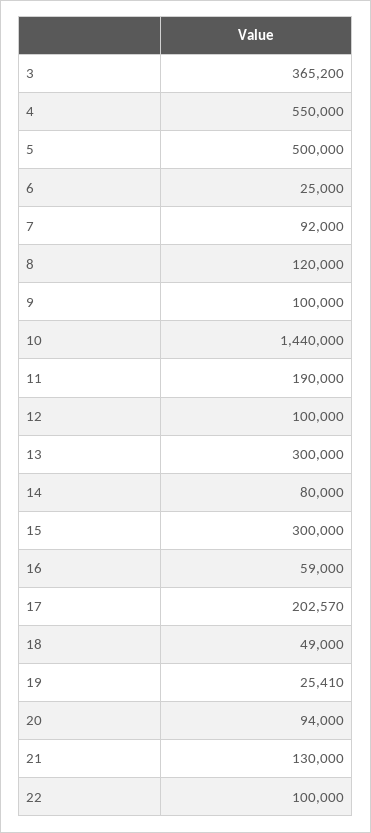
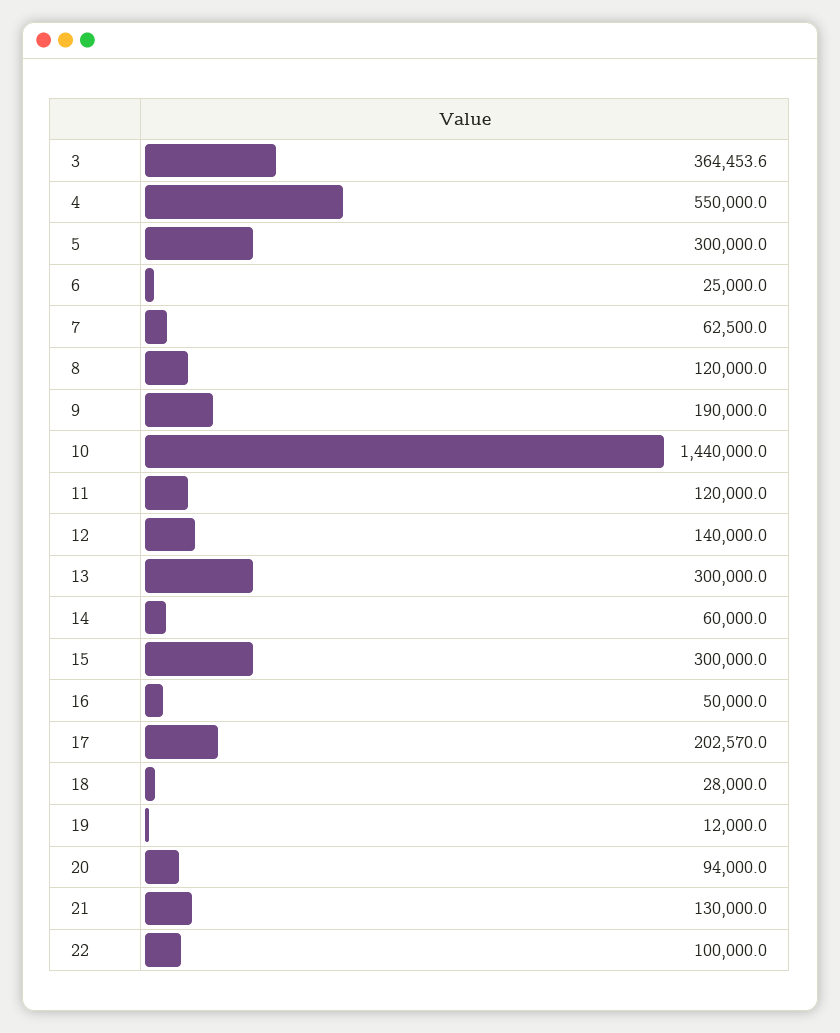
  {
-   "3": 365200,
+   "3": 364453.6,
    "4": 550000,
-   "5": 500000,
+   "5": 300000,
    "6": 25000,
-   "7": 92000,
+   "7": 62500,
    "8": 120000,
-   "9": 100000,
+   "9": 190000,
    "10": 1440000,
-   "11": 190000,
+   "11": 120000,
-   "12": 100000,
+   "12": 140000,
    "13": 300000,
-   "14": 80000,
+   "14": 60000,
    "15": 300000,
-   "16": 59000,
+   "16": 50000,
    "17": 202570,
-   "18": 49000,
+   "18": 28000,
-   "19": 25410,
+   "19": 12000,
    "20": 94000,
    "21": 130000,
    "22": 100000
  }

